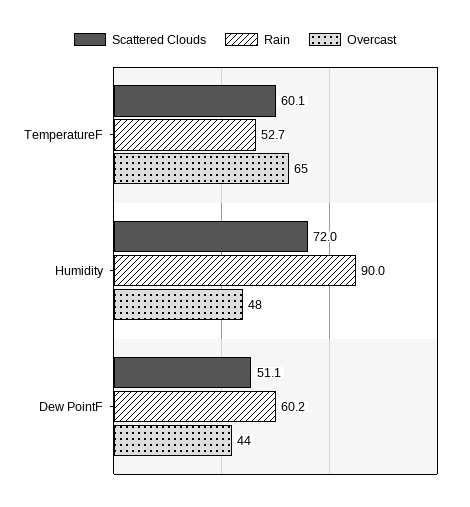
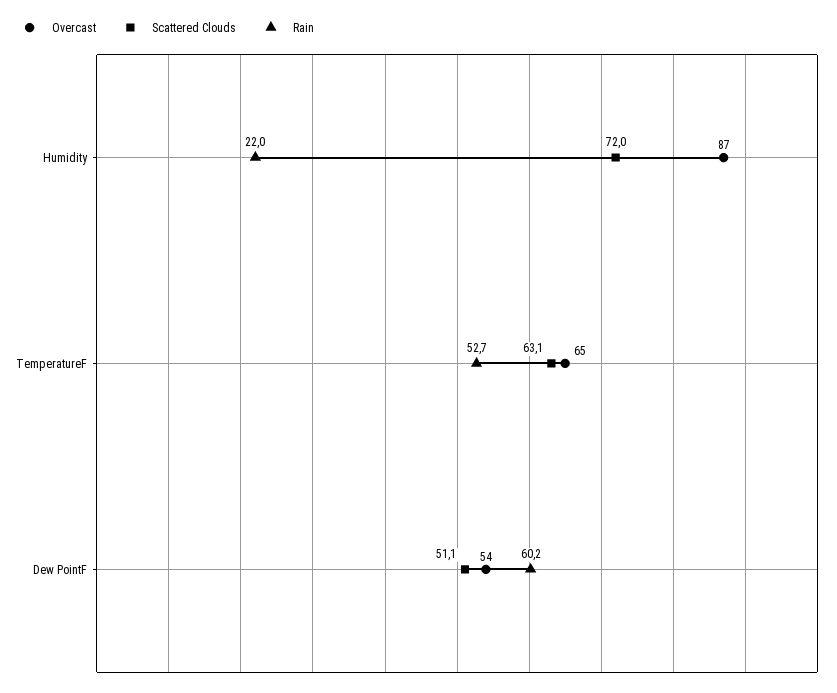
  {
    "Scattered Clouds": {
-     "TemperatureF": 60.1,
+     "TemperatureF": 63.1,
      "Humidity": 72,
      "Dew PointF": 51.1
    },
    "Rain": {
      "TemperatureF": 52.7,
-     "Humidity": 90,
+     "Humidity": 22,
      "Dew PointF": 60.2
    },
    "Overcast": {
      "TemperatureF": 65,
-     "Humidity": 48,
+     "Humidity": 87,
-     "Dew PointF": 44
+     "Dew PointF": 54
    }
  }

